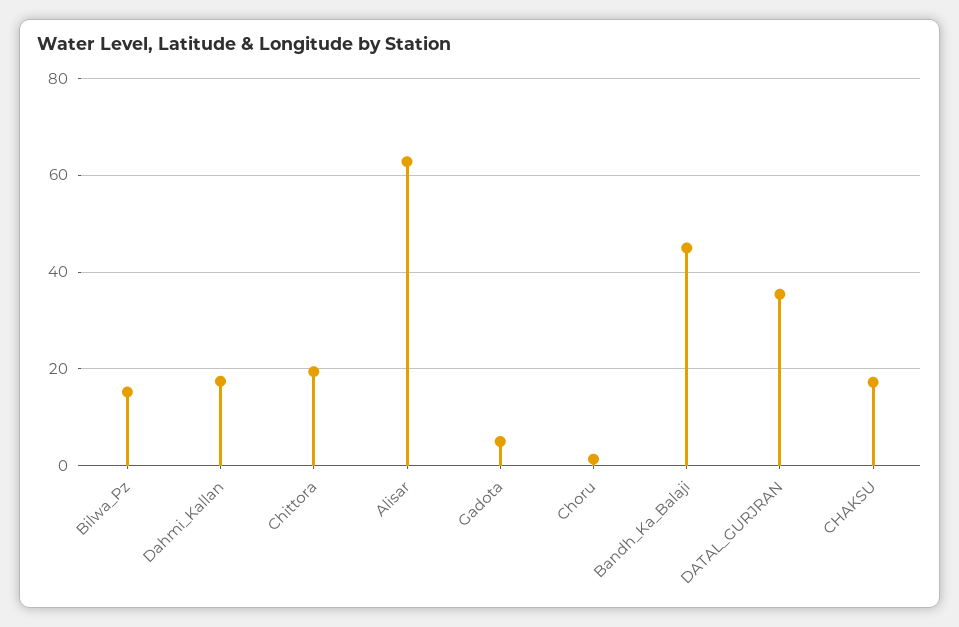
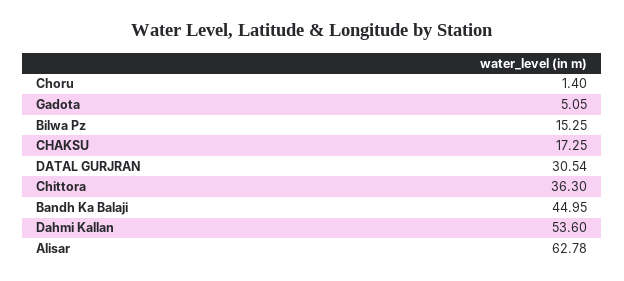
  {
    "Bilwa_Pz": 15.25,
-   "Dahmi_Kallan": 18,
+   "Dahmi_Kallan": 53.6,
-   "Chittora": 20,
+   "Chittora": 36.3,
    "Alisar": 62.78,
    "Gadota": 5.05,
    "Choru": 1.4,
    "Bandh_Ka_Balaji": 44.95,
-   "DATAL_GURJRAN": 36,
+   "DATAL_GURJRAN": 30.54,
    "CHAKSU": 17.25
  }

